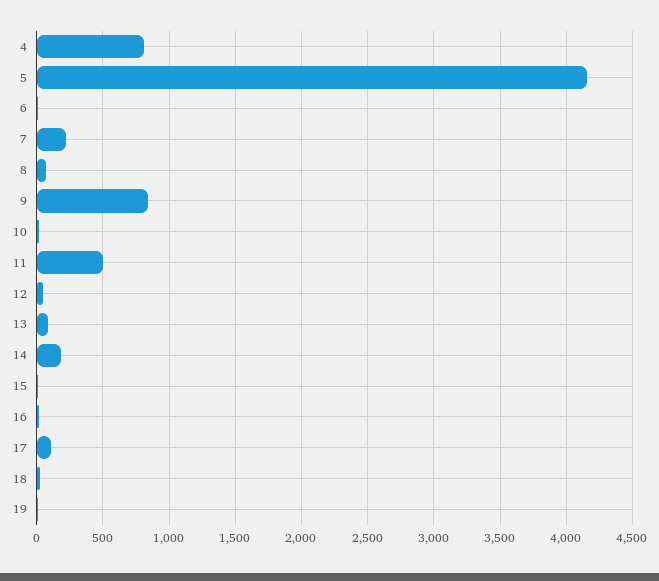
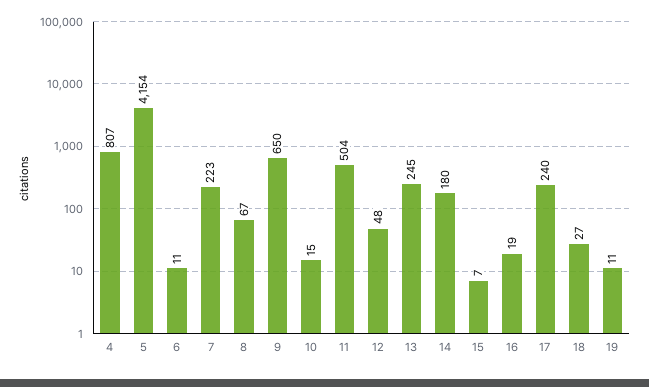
  {
    "4": 807,
    "5": 4154,
    "6": 11,
    "7": 223,
    "8": 67,
-   "9": 850,
+   "9": 650,
    "10": 15,
    "11": 504,
    "12": 48,
-   "13": 100,
+   "13": 245,
    "14": 180,
    "15": 7,
    "16": 19,
-   "17": 100,
+   "17": 240,
    "18": 27,
    "19": 11
  }

